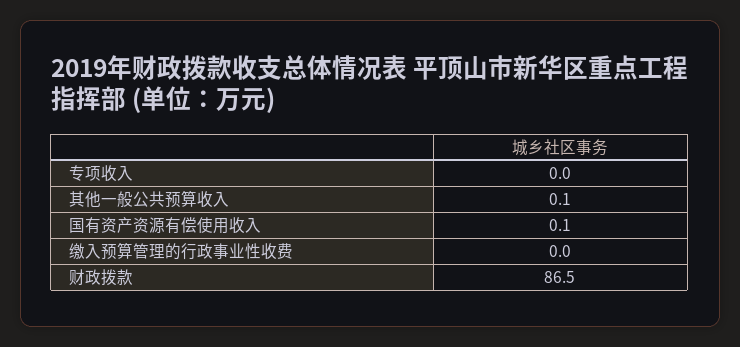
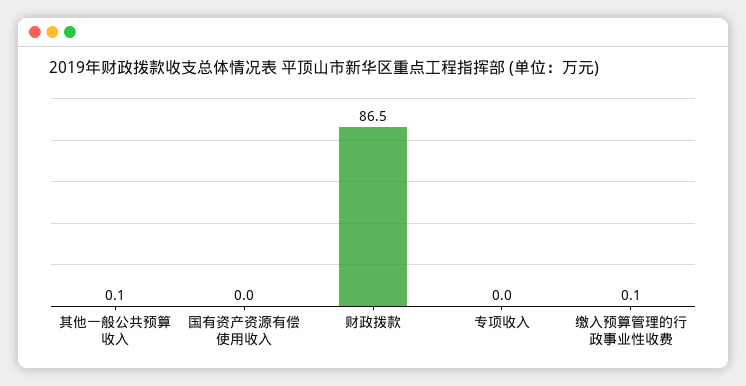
  {
    "专项收入": 0,
    "其他一般公共预算收入": 0.1,
-   "国有资产资源有偿使用收入": 0.1,
+   "国有资产资源有偿使用收入": 0,
-   "缴入预算管理的行政事业性收费": 0,
+   "缴入预算管理的行政事业性收费": 0.1,
    "财政拨款": 86.5
  }

